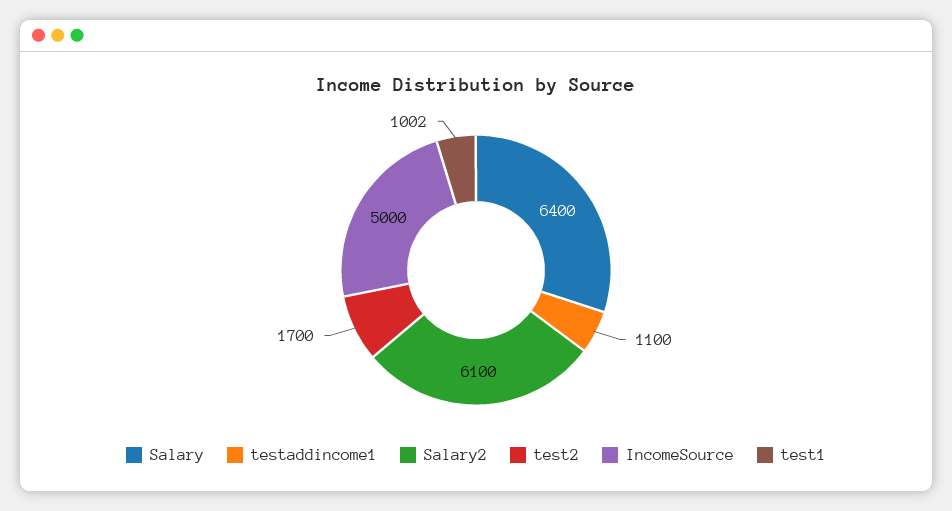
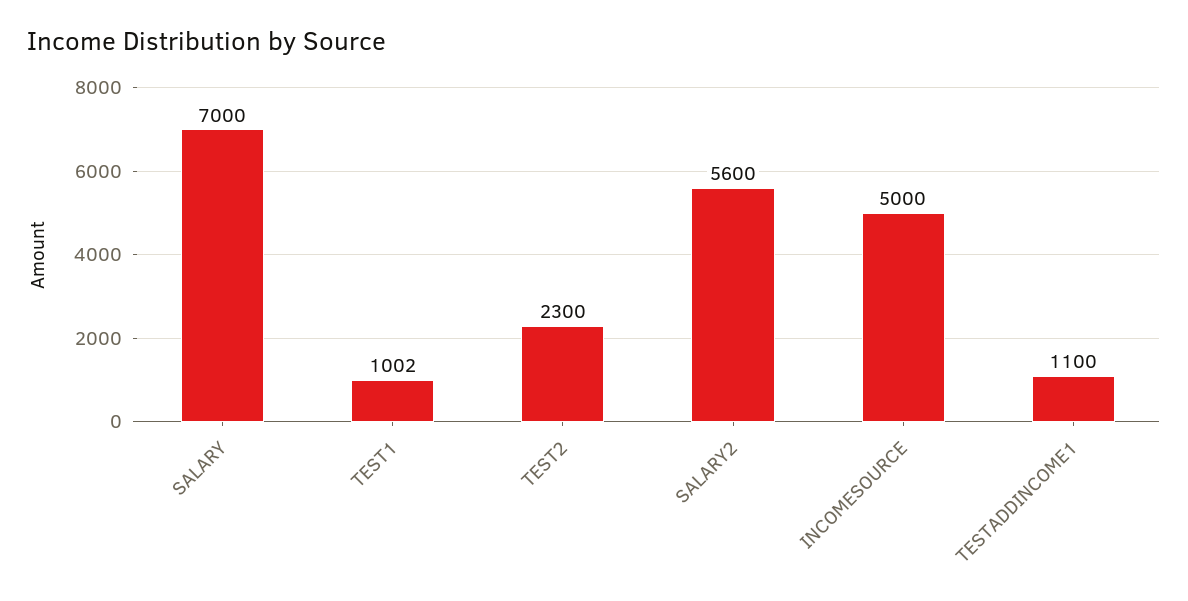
  {
-   "Salary": 6400,
+   "Salary": 7000,
    "testaddincome1": 1100,
-   "Salary2": 6100,
+   "Salary2": 5600,
-   "test2": 1700,
+   "test2": 2300,
    "IncomeSource": 5000,
    "test1": 1002
  }

